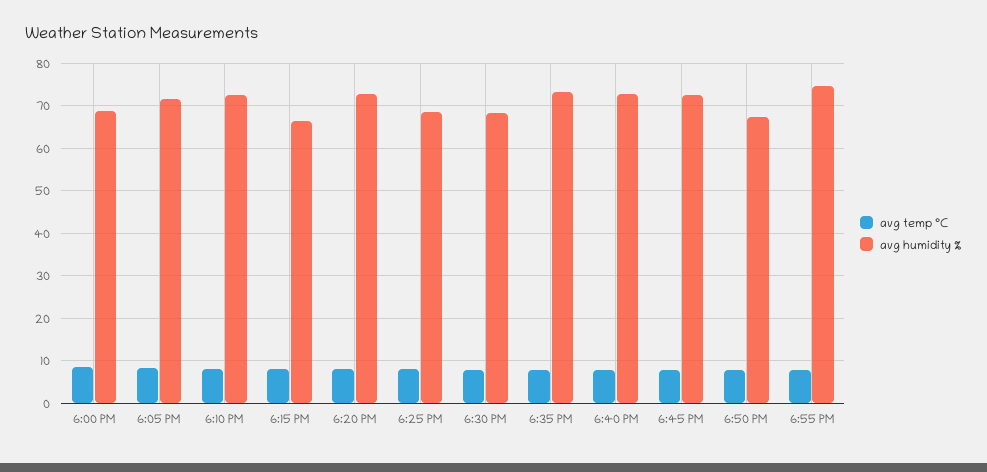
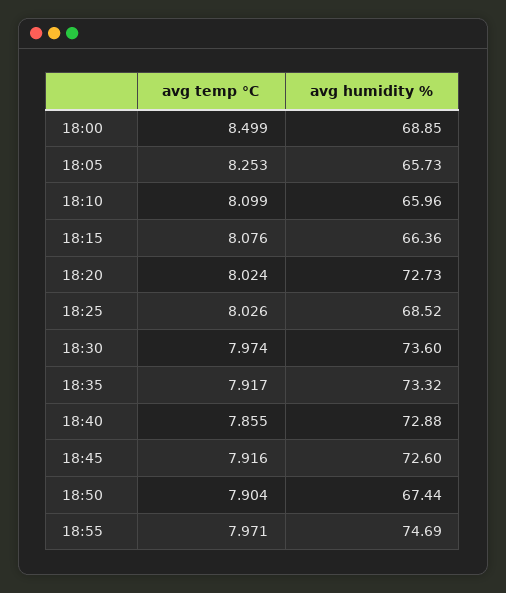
  {
    "avg temp °C": {
      "6:00 PM": 8.499,
      "6:05 PM": 8.253,
      "6:10 PM": 8.099,
      "6:15 PM": 8.076,
      "6:20 PM": 8.024,
      "6:25 PM": 8.026,
      "6:30 PM": 7.974,
      "6:35 PM": 7.917,
      "6:40 PM": 7.855,
      "6:45 PM": 7.916,
      "6:50 PM": 7.904,
      "6:55 PM": 7.971
    },
    "avg humidity %": {
      "6:00 PM": 68.85,
-     "6:05 PM": 72,
+     "6:05 PM": 65.73,
-     "6:10 PM": 72,
+     "6:10 PM": 65.96,
      "6:15 PM": 66.36,
      "6:20 PM": 72.73,
      "6:25 PM": 68.52,
-     "6:30 PM": 68,
+     "6:30 PM": 73.6,
      "6:35 PM": 73.32,
      "6:40 PM": 72.88,
      "6:45 PM": 72.6,
      "6:50 PM": 67.44,
      "6:55 PM": 74.69
    }
  }

